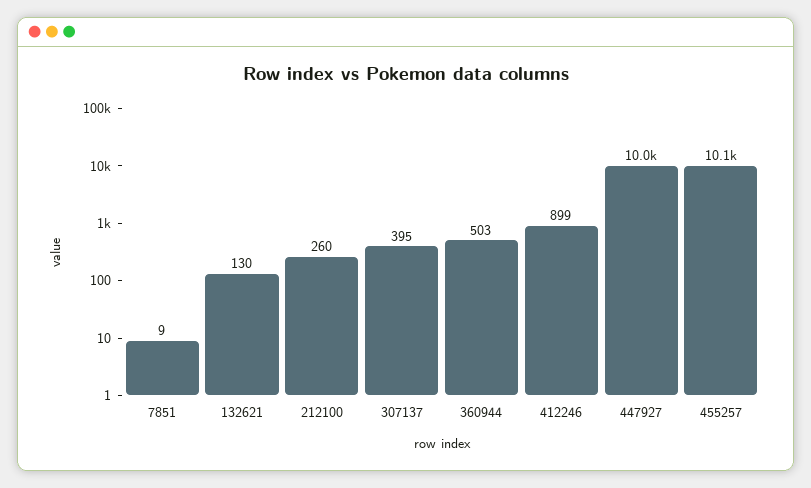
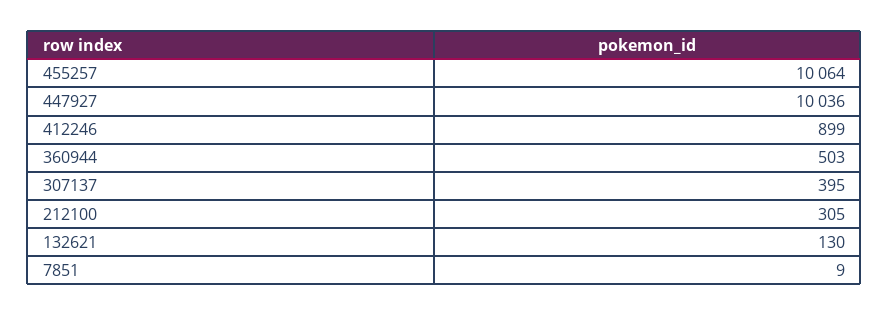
  {
    "7851": 9,
    "132621": 130,
-   "212100": 260,
+   "212100": 305,
    "307137": 395,
    "360944": 503,
    "412246": 899,
    "447927": 10036,
    "455257": 10064
  }

